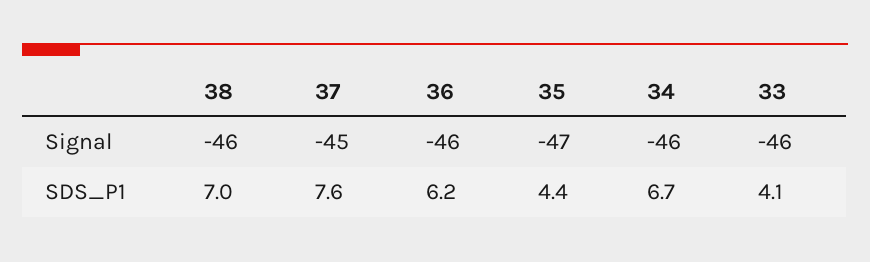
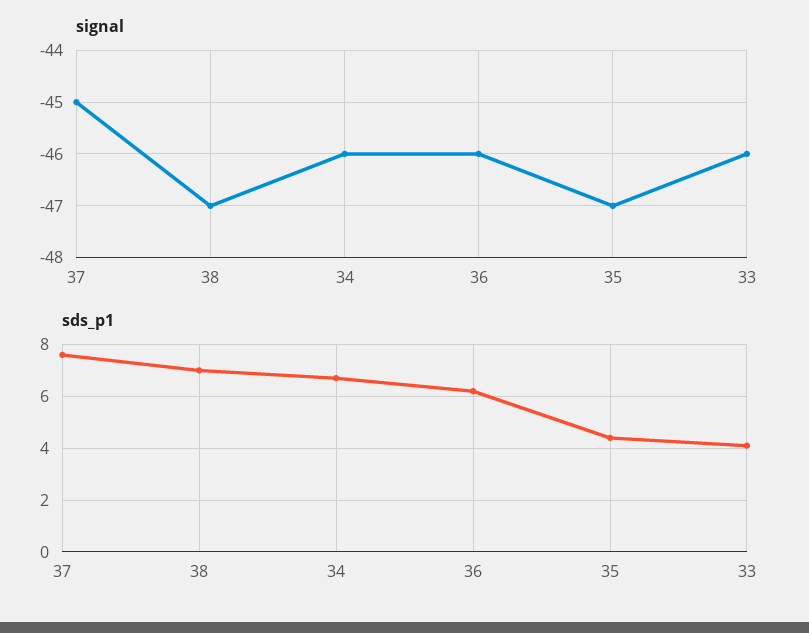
  {
    "Signal": {
-     "38": -46,
+     "38": -47,
      "37": -45,
      "36": -46,
      "35": -47,
      "34": -46,
      "33": -46
    },
    "SDS_P1": {
      "38": 7,
      "37": 7.6,
      "36": 6.2,
      "35": 4.4,
      "34": 6.7,
      "33": 4.1
    }
  }

